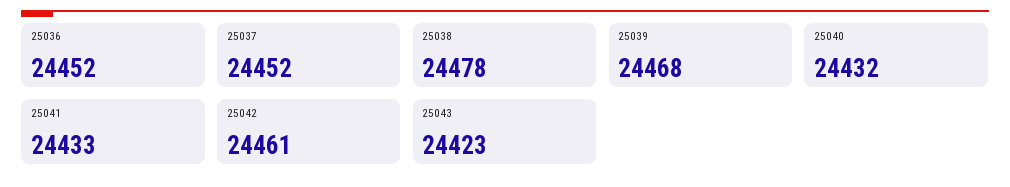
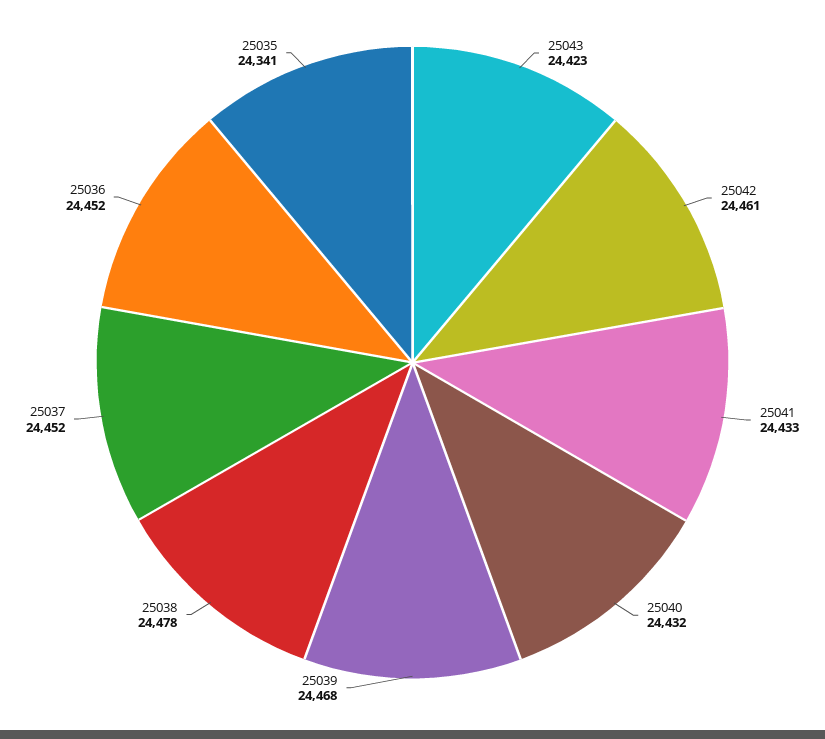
  {
    "25036": 24452,
    "25037": 24452,
    "25038": 24478,
    "25039": 24468,
    "25040": 24432,
    "25041": 24433,
    "25042": 24461,
-   "25043": 24423
+   "25043": 24423,
+   "25035": 24341
  }

